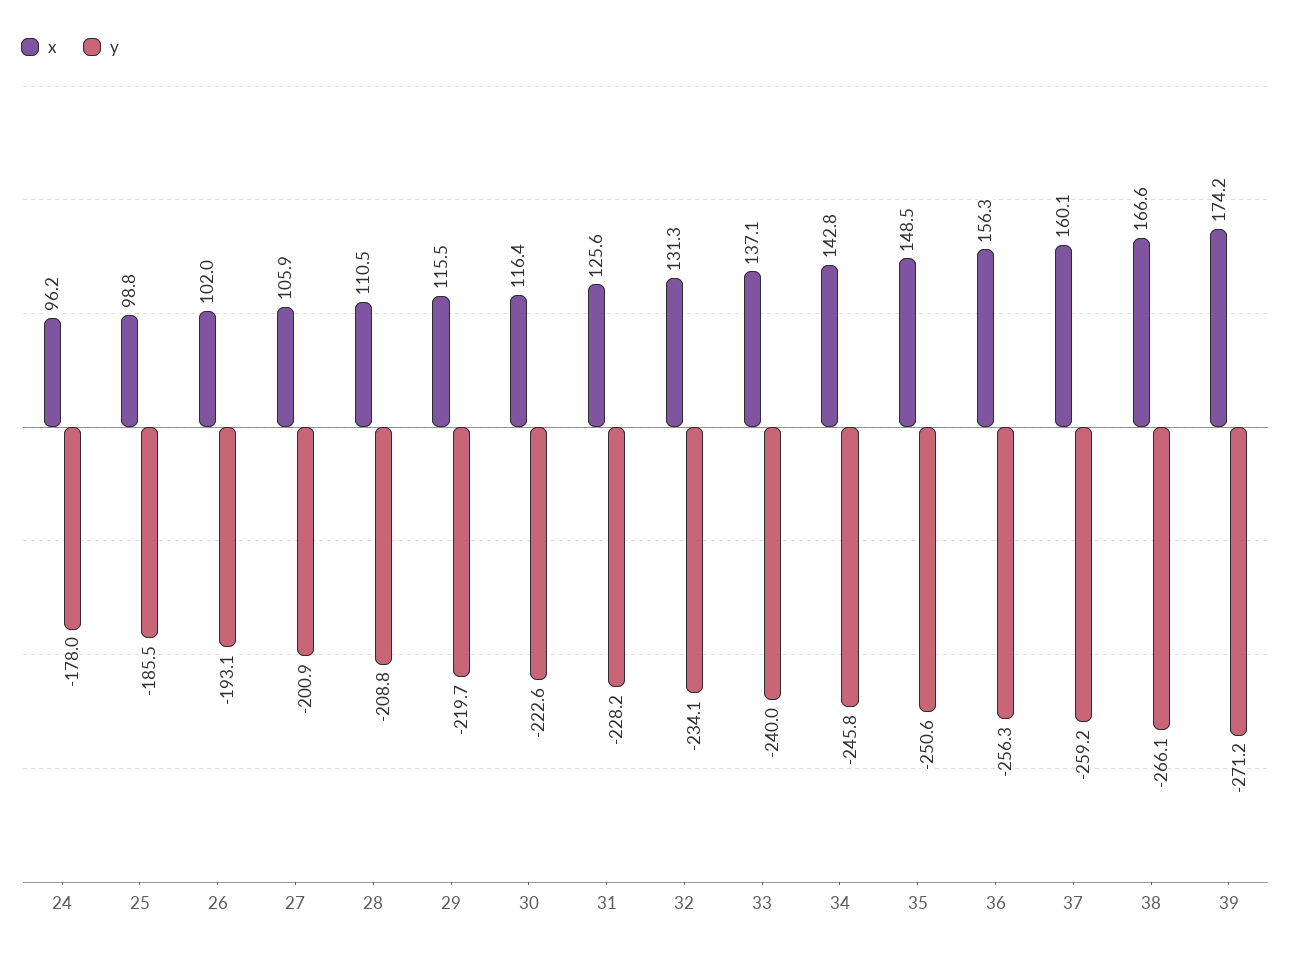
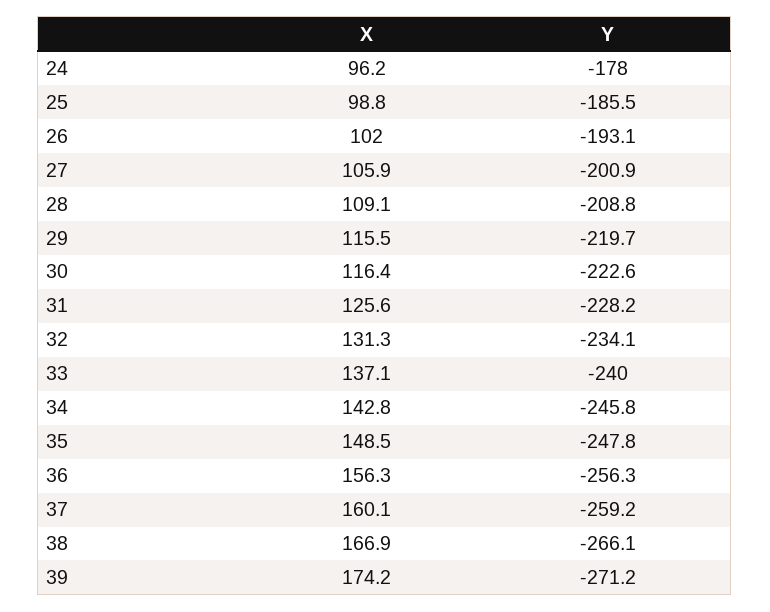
  {
    "x": {
      "24": 96.2,
      "25": 98.8,
      "26": 102,
      "27": 105.9,
-     "28": 110.5,
+     "28": 109.1,
      "29": 115.5,
      "30": 116.4,
      "31": 125.6,
      "32": 131.3,
      "33": 137.1,
      "34": 142.8,
      "35": 148.5,
      "36": 156.3,
      "37": 160.1,
-     "38": 166.6,
+     "38": 166.9,
      "39": 174.2
    },
    "y": {
      "24": -178,
      "25": -185.5,
      "26": -193.1,
      "27": -200.9,
      "28": -208.8,
      "29": -219.7,
      "30": -222.6,
      "31": -228.2,
      "32": -234.1,
      "33": -240,
      "34": -245.8,
-     "35": -250.6,
+     "35": -247.8,
      "36": -256.3,
      "37": -259.2,
      "38": -266.1,
      "39": -271.2
    }
  }

